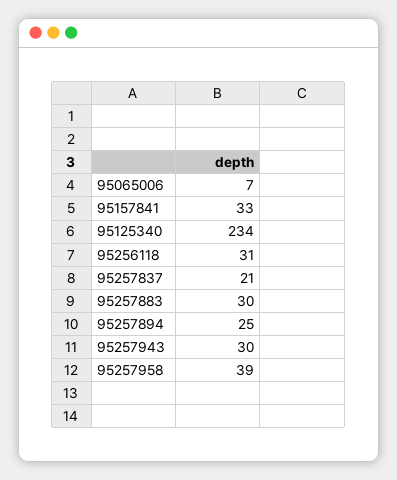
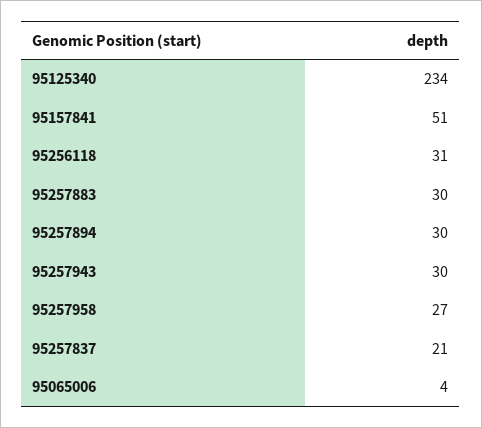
  {
-   "95065006": 7,
+   "95065006": 4,
-   "95157841": 33,
+   "95157841": 51,
    "95125340": 234,
    "95256118": 31,
    "95257837": 21,
    "95257883": 30,
-   "95257894": 25,
+   "95257894": 30,
    "95257943": 30,
-   "95257958": 39
+   "95257958": 27
  }

